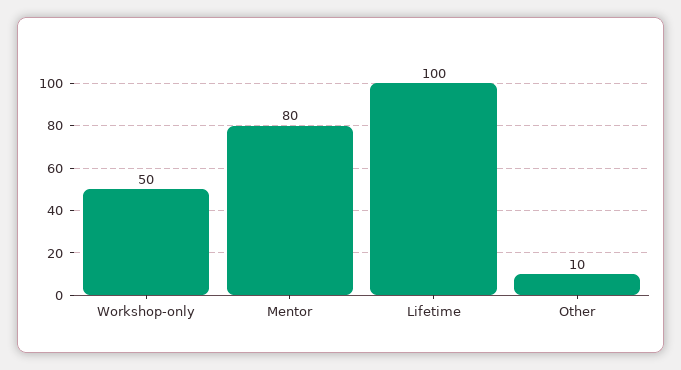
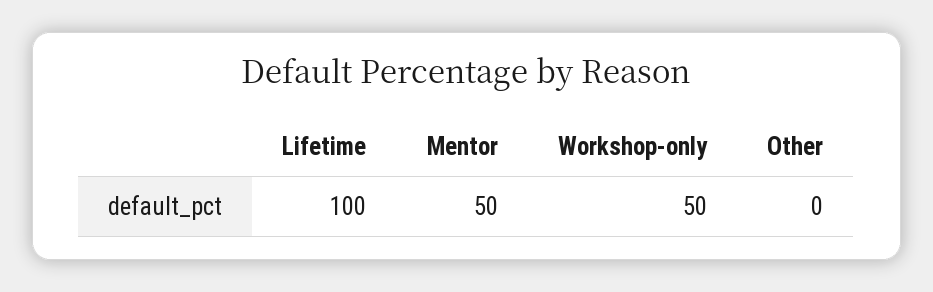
  {
    "Workshop-only": 50,
-   "Mentor": 80,
+   "Mentor": 50,
    "Lifetime": 100,
-   "Other": 10
+   "Other": 0
  }

